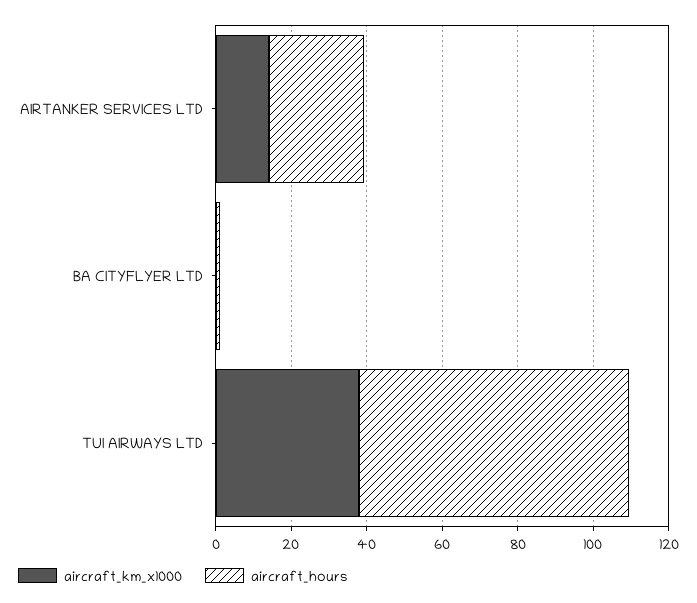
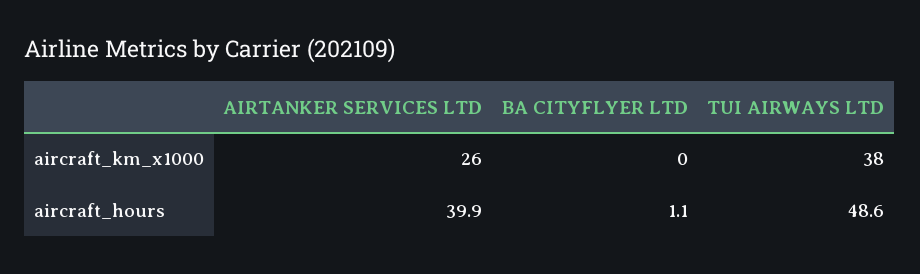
  {
    "aircraft_km_x1000": {
-     "AIRTANKER SERVICES LTD": 15,
+     "AIRTANKER SERVICES LTD": 26,
      "BA CITYFLYER LTD": 0,
      "TUI AIRWAYS LTD": 38
    },
    "aircraft_hours": {
-     "AIRTANKER SERVICES LTD": 25,
+     "AIRTANKER SERVICES LTD": 39.9,
      "BA CITYFLYER LTD": 1.1,
-     "TUI AIRWAYS LTD": 70
+     "TUI AIRWAYS LTD": 48.6
    }
  }

